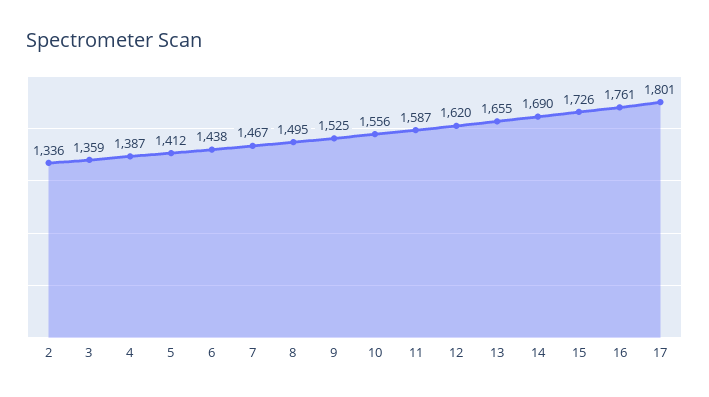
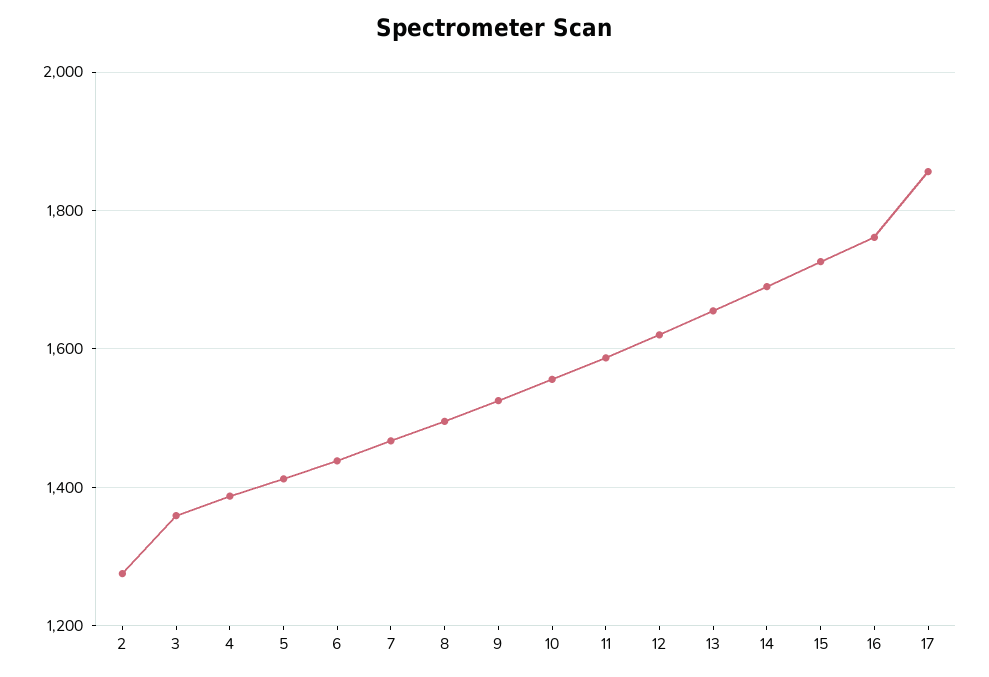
  {
-   "2": 1336,
+   "2": 1280,
    "3": 1359,
    "4": 1387,
    "5": 1412,
    "6": 1438,
    "7": 1467,
    "8": 1495,
    "9": 1525,
    "10": 1556,
    "11": 1587,
    "12": 1620,
    "13": 1655,
    "14": 1690,
    "15": 1726,
    "16": 1761,
-   "17": 1801
+   "17": 1860
  }

